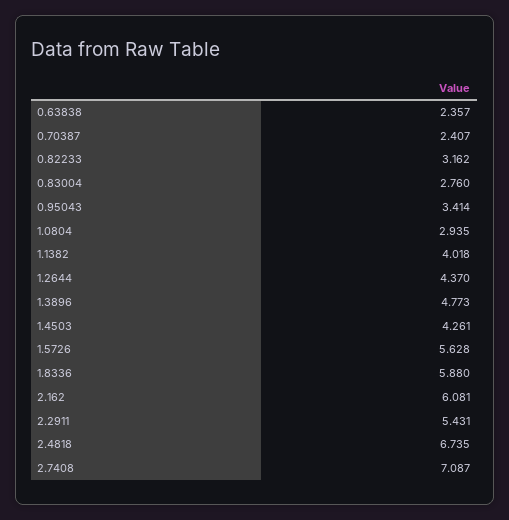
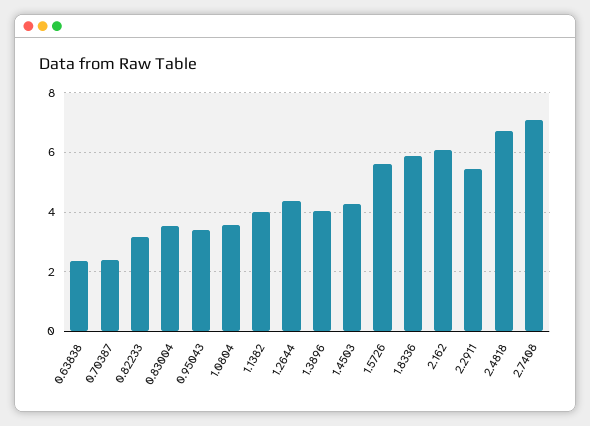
  {
    "0.63838": 2.357,
    "0.70387": 2.407,
    "0.82233": 3.162,
-   "0.83004": 2.76,
+   "0.83004": 3.5,
    "0.95043": 3.414,
-   "1.0804": 2.935,
+   "1.0804": 3.5,
    "1.1382": 4.018,
    "1.2644": 4.37,
-   "1.3896": 4.773,
+   "1.3896": 4,
    "1.4503": 4.261,
    "1.5726": 5.628,
    "1.8336": 5.88,
    "2.162": 6.081,
    "2.2911": 5.431,
    "2.4818": 6.735,
    "2.7408": 7.087
  }

